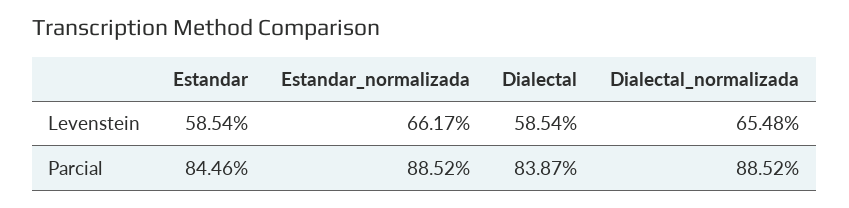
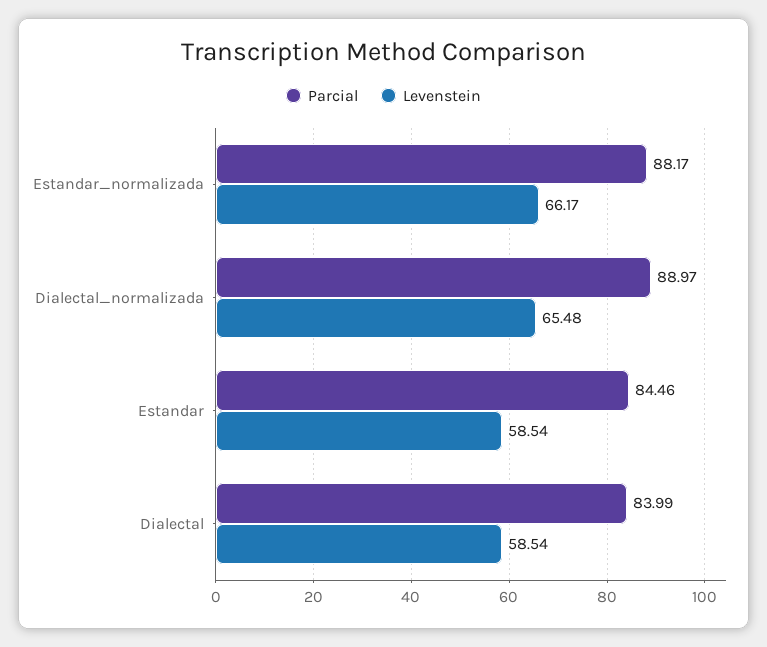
  {
    "Levenstein": {
      "Estandar": 58.54,
      "Estandar_normalizada": 66.17,
      "Dialectal": 58.54,
      "Dialectal_normalizada": 65.48
    },
    "Parcial": {
      "Estandar": 84.46,
-     "Estandar_normalizada": 88.52,
+     "Estandar_normalizada": 88.17,
-     "Dialectal": 83.87,
+     "Dialectal": 83.99,
-     "Dialectal_normalizada": 88.52
+     "Dialectal_normalizada": 88.97
    }
  }

